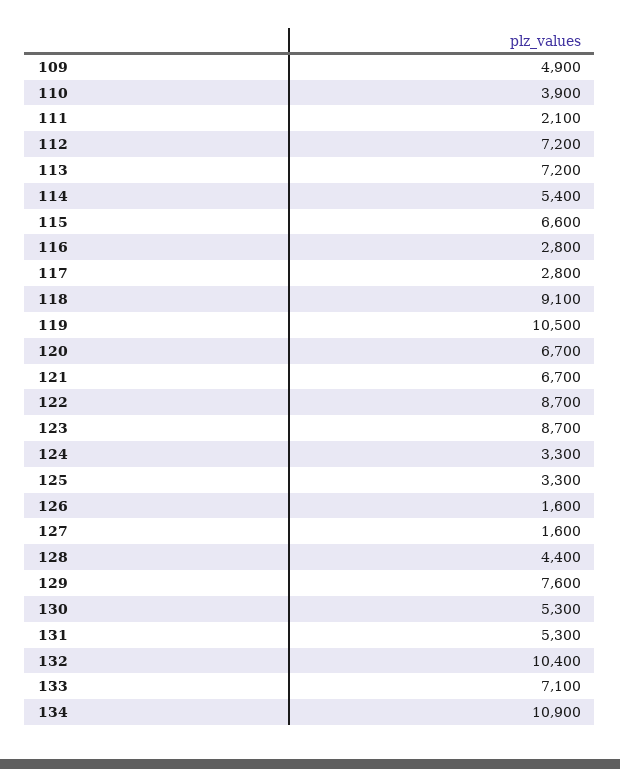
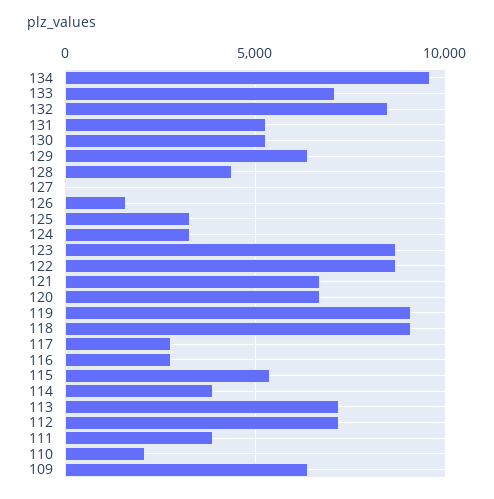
  {
-   "109": 4900,
+   "109": 6500,
-   "110": 3900,
+   "110": 2000,
-   "111": 2100,
+   "111": 4000,
    "112": 7200,
    "113": 7200,
-   "114": 5400,
+   "114": 4000,
-   "115": 6600,
+   "115": 5500,
    "116": 2800,
    "117": 2800,
    "118": 9100,
-   "119": 10500,
+   "119": 9000,
    "120": 6700,
    "121": 6700,
    "122": 8700,
    "123": 8700,
    "124": 3300,
    "125": 3300,
    "126": 1600,
-   "127": 1600,
+   "127": 0,
    "128": 4400,
-   "129": 7600,
+   "129": 6500,
    "130": 5300,
    "131": 5300,
-   "132": 10400,
+   "132": 8500,
    "133": 7100,
-   "134": 10900
+   "134": 9500
  }

